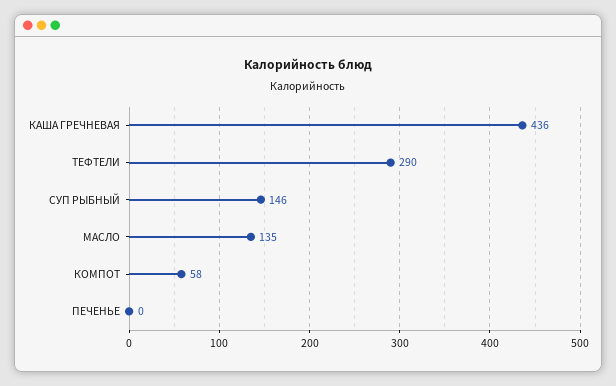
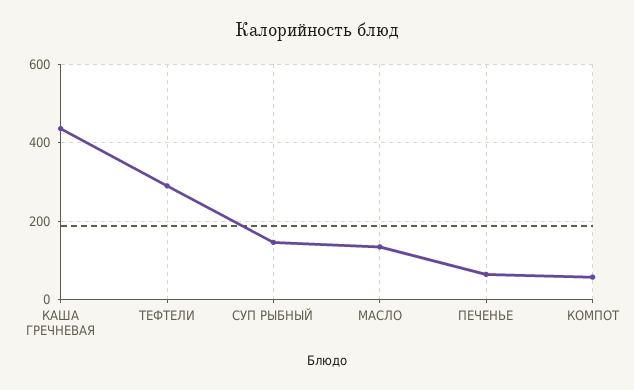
  {
    "КАША ГРЕЧНЕВАЯ": 436,
    "ТЕФТЕЛИ": 290,
    "СУП РЫБНЫЙ": 146,
    "МАСЛО": 135,
    "КОМПОТ": 58,
-   "ПЕЧЕНЬЕ": 0
+   "ПЕЧЕНЬЕ": 60
  }

